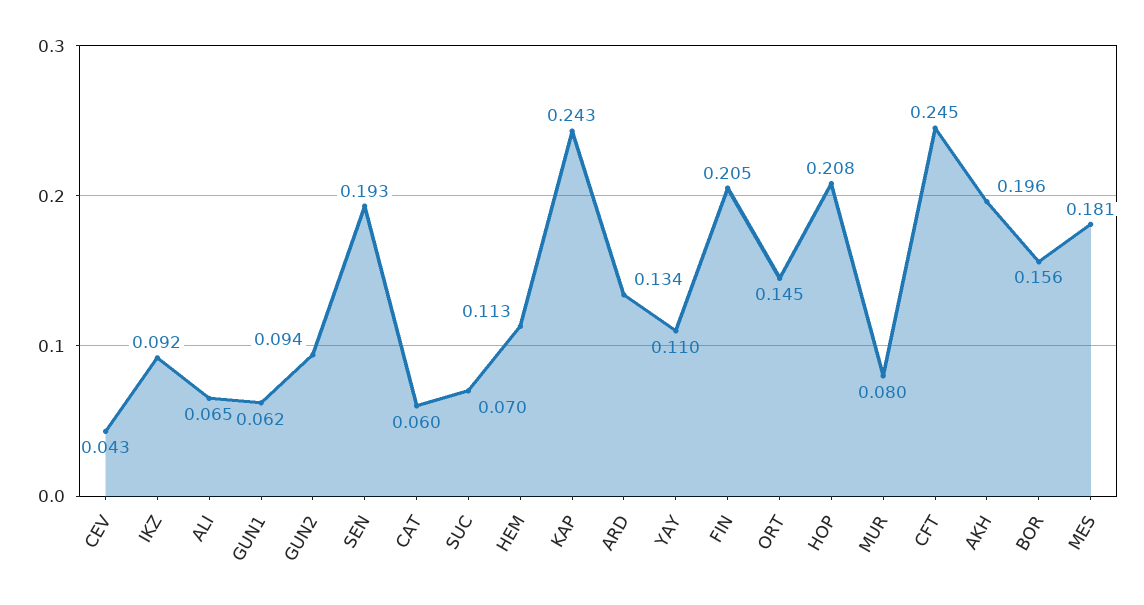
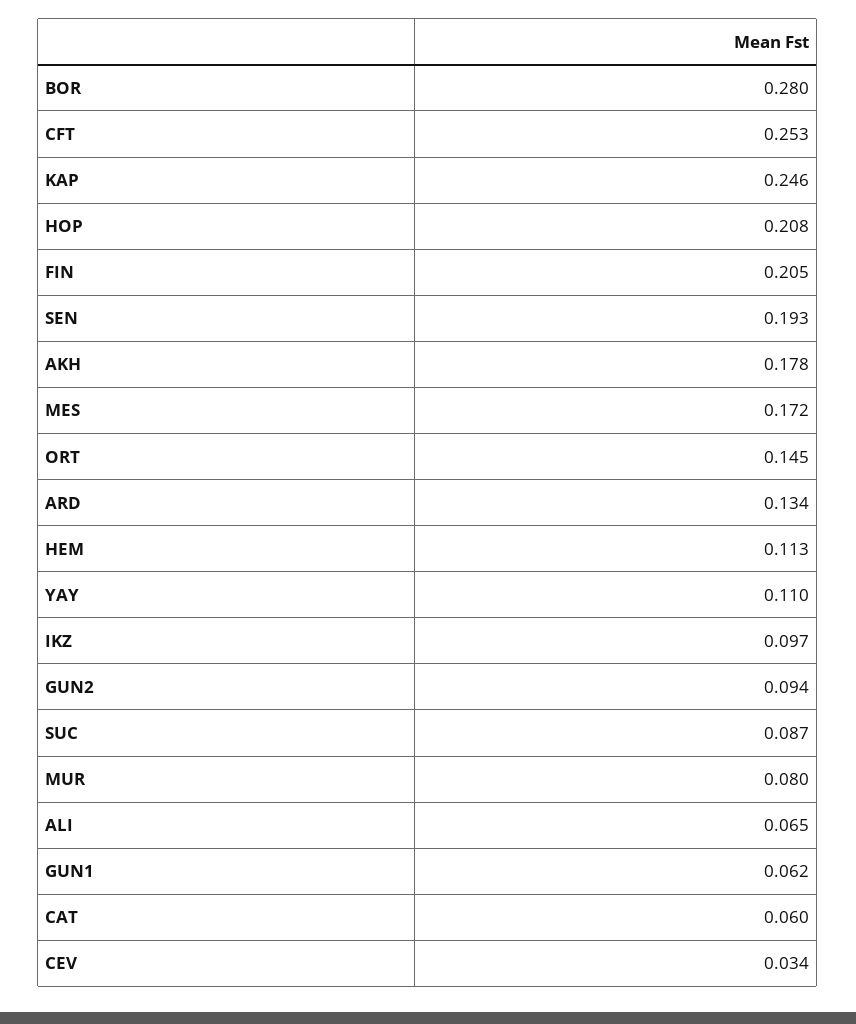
  {
-   "CEV": 0.043,
+   "CEV": 0.034,
-   "IKZ": 0.092,
+   "IKZ": 0.097,
    "ALI": 0.065,
    "GUN1": 0.062,
    "GUN2": 0.094,
    "SEN": 0.193,
    "CAT": 0.06,
-   "SUC": 0.07,
+   "SUC": 0.087,
    "HEM": 0.113,
-   "KAP": 0.243,
+   "KAP": 0.246,
    "ARD": 0.134,
    "YAY": 0.11,
    "FIN": 0.205,
    "ORT": 0.145,
    "HOP": 0.208,
    "MUR": 0.08,
-   "CFT": 0.245,
+   "CFT": 0.253,
-   "AKH": 0.196,
+   "AKH": 0.178,
-   "BOR": 0.156,
+   "BOR": 0.28,
-   "MES": 0.181
+   "MES": 0.172
  }

